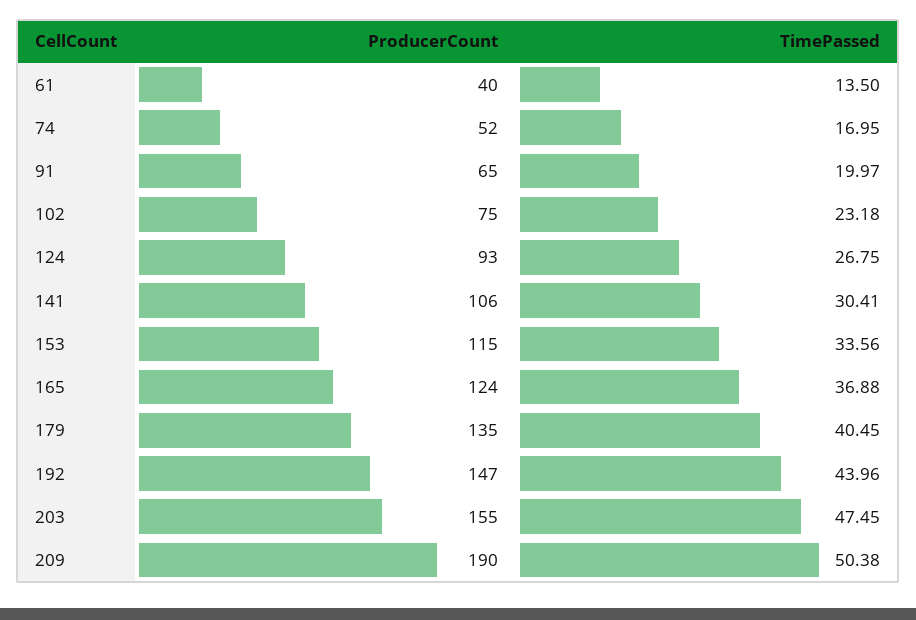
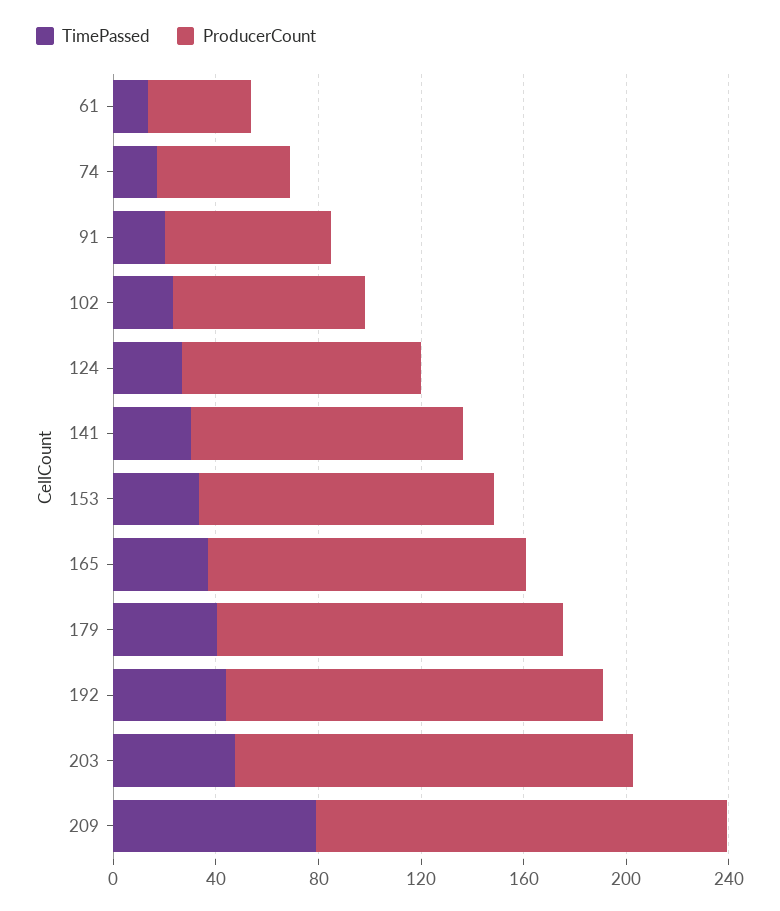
  {
    "ProducerCount": {
      "61": 40,
      "74": 52,
      "91": 65,
      "102": 75,
      "124": 93,
      "141": 106,
      "153": 115,
      "165": 124,
      "179": 135,
      "192": 147,
      "203": 155,
-     "209": 190
+     "209": 160
    },
    "TimePassed": {
      "61": 13.5,
      "74": 16.95,
      "91": 19.97,
      "102": 23.18,
      "124": 26.75,
      "141": 30.41,
      "153": 33.56,
      "165": 36.88,
      "179": 40.45,
      "192": 43.96,
      "203": 47.45,
-     "209": 50.38
+     "209": 80
    }
  }

